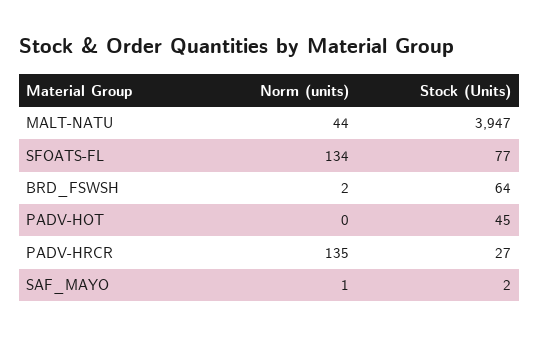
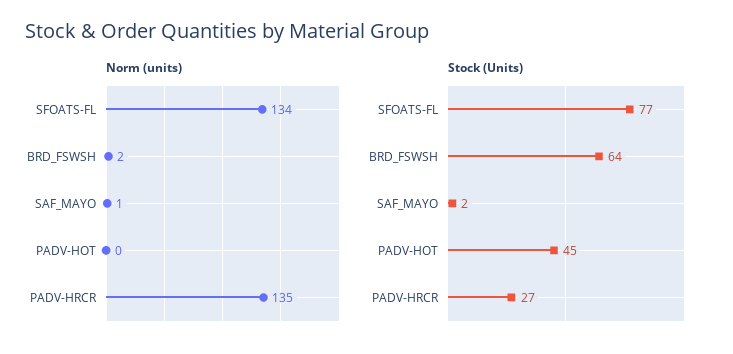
  {
    "Norm (units)": {
-     "MALT-NATU": 44,
      "SFOATS-FL": 134,
      "BRD_FSWSH": 2,
      "PADV-HOT": 0,
      "PADV-HRCR": 135,
      "SAF_MAYO": 1
    },
    "Stock (Units)": {
-     "MALT-NATU": 3947,
      "SFOATS-FL": 77,
      "BRD_FSWSH": 64,
      "PADV-HOT": 45,
      "PADV-HRCR": 27,
      "SAF_MAYO": 2
    }
  }

